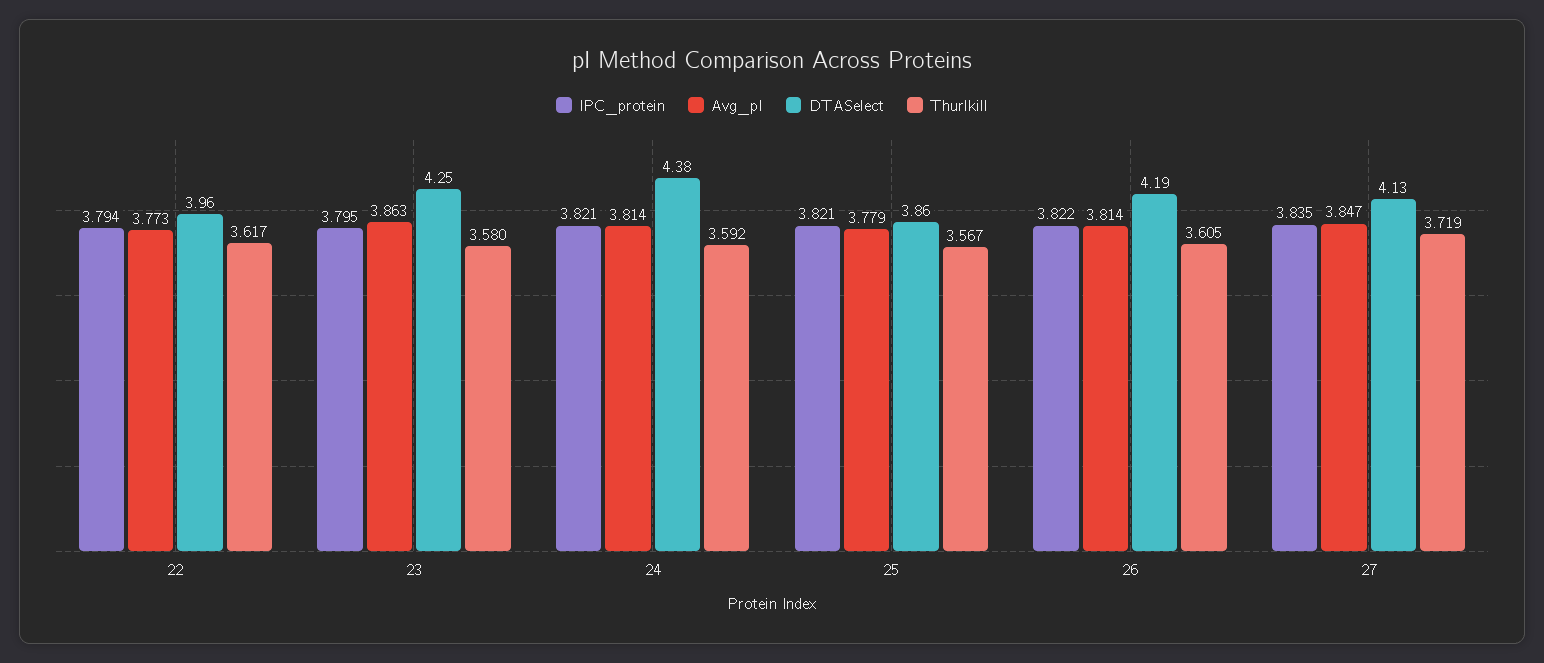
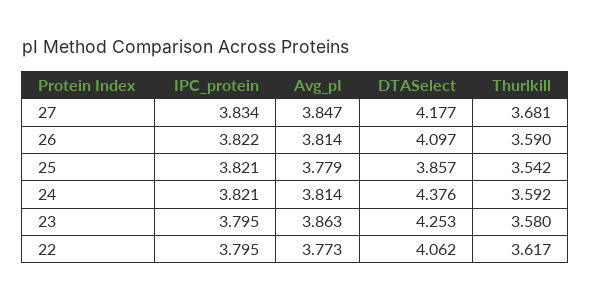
  {
    "IPC_protein": {
-     "22": 3.794,
+     "22": 3.795,
      "23": 3.795,
      "24": 3.821,
      "25": 3.821,
      "26": 3.822,
-     "27": 3.835
+     "27": 3.834
    },
    "Avg_pI": {
      "22": 3.773,
      "23": 3.863,
      "24": 3.814,
      "25": 3.779,
      "26": 3.814,
      "27": 3.847
    },
    "DTASelect": {
-     "22": 3.96,
+     "22": 4.062,
      "23": 4.253,
      "24": 4.376,
      "25": 3.857,
-     "26": 4.19,
+     "26": 4.097,
-     "27": 4.13
+     "27": 4.177
    },
    "Thurlkill": {
      "22": 3.617,
      "23": 3.58,
      "24": 3.592,
-     "25": 3.567,
+     "25": 3.542,
-     "26": 3.605,
+     "26": 3.59,
-     "27": 3.719
+     "27": 3.681
    }
  }

